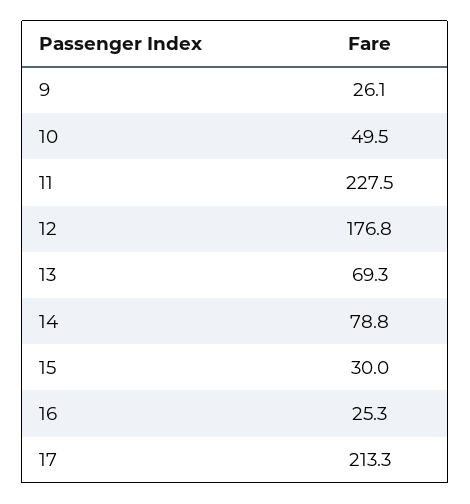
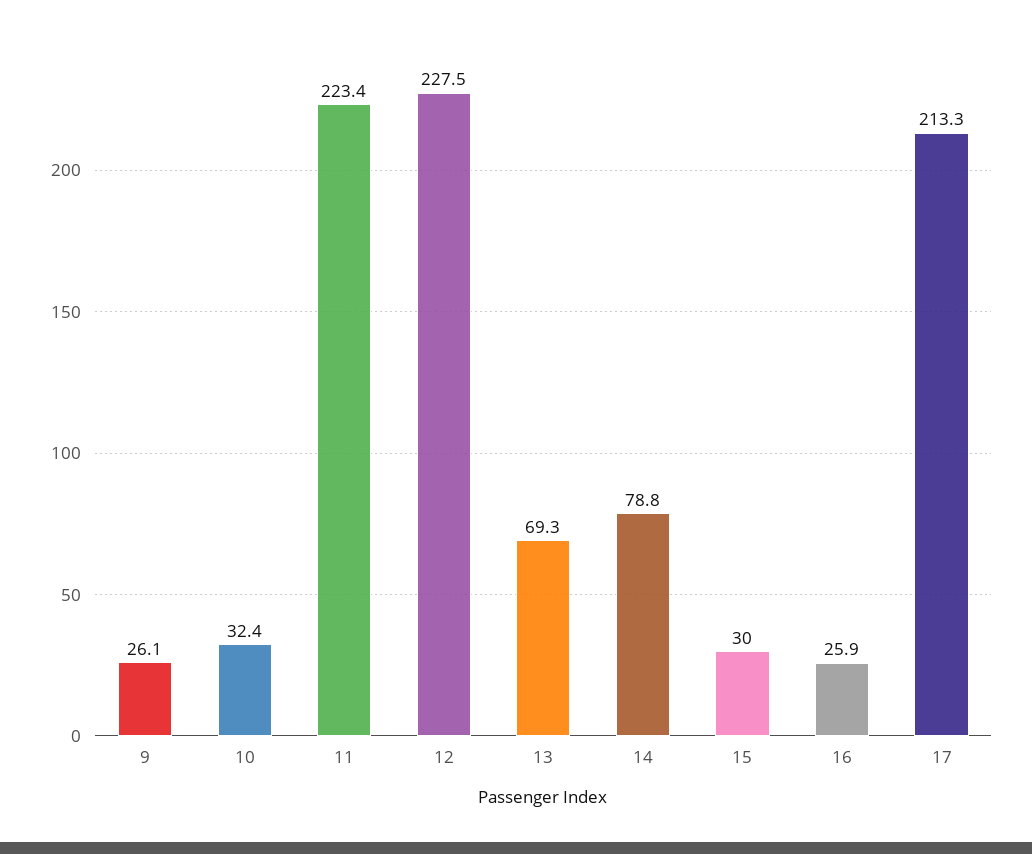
  {
    "9": 26.1,
-   "10": 49.5,
+   "10": 32.4,
-   "11": 227.5,
+   "11": 223.4,
-   "12": 176.8,
+   "12": 227.5,
    "13": 69.3,
    "14": 78.8,
    "15": 30,
-   "16": 25.3,
+   "16": 25.9,
    "17": 213.3
  }

